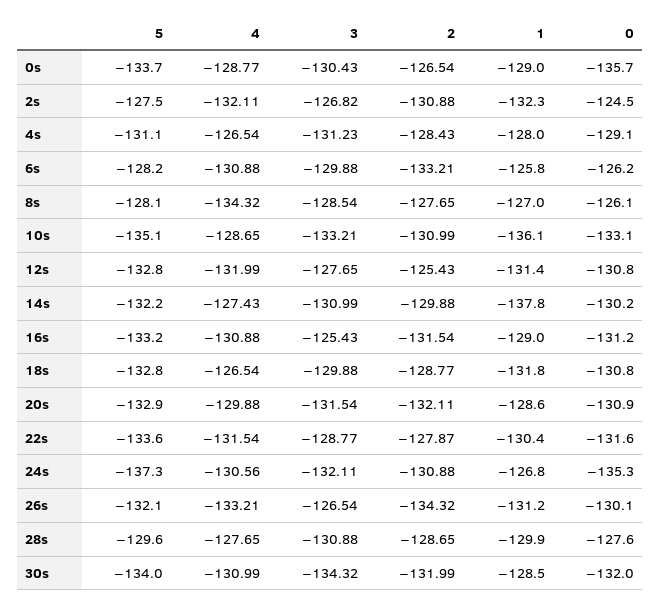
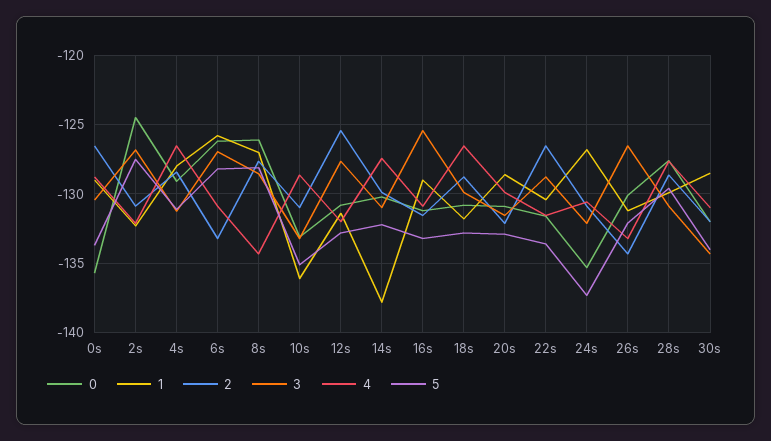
  {
    "5": {
      "0s": -133.7,
      "2s": -127.5,
      "4s": -131.1,
      "6s": -128.2,
      "8s": -128.1,
      "10s": -135.1,
      "12s": -132.8,
      "14s": -132.2,
      "16s": -133.2,
      "18s": -132.8,
      "20s": -132.9,
      "22s": -133.6,
      "24s": -137.3,
      "26s": -132.1,
      "28s": -129.6,
      "30s": -134
    },
    "4": {
      "0s": -128.77,
      "2s": -132.11,
      "4s": -126.54,
      "6s": -130.88,
      "8s": -134.32,
      "10s": -128.65,
      "12s": -131.99,
      "14s": -127.43,
      "16s": -130.88,
      "18s": -126.54,
      "20s": -129.88,
      "22s": -131.54,
      "24s": -130.56,
      "26s": -133.21,
      "28s": -127.65,
      "30s": -130.99
    },
    "3": {
      "0s": -130.43,
      "2s": -126.82,
      "4s": -131.23,
-     "6s": -129.88,
+     "6s": -127,
      "8s": -128.54,
      "10s": -133.21,
      "12s": -127.65,
      "14s": -130.99,
      "16s": -125.43,
      "18s": -129.88,
      "20s": -131.54,
      "22s": -128.77,
      "24s": -132.11,
      "26s": -126.54,
      "28s": -130.88,
      "30s": -134.32
    },
    "2": {
      "0s": -126.54,
      "2s": -130.88,
      "4s": -128.43,
      "6s": -133.21,
      "8s": -127.65,
      "10s": -130.99,
      "12s": -125.43,
      "14s": -129.88,
      "16s": -131.54,
      "18s": -128.77,
      "20s": -132.11,
-     "22s": -127.87,
+     "22s": -126.5,
      "24s": -130.88,
      "26s": -134.32,
      "28s": -128.65,
      "30s": -131.99
    },
    "1": {
      "0s": -129,
      "2s": -132.3,
      "4s": -128,
      "6s": -125.8,
      "8s": -127,
      "10s": -136.1,
      "12s": -131.4,
      "14s": -137.8,
      "16s": -129,
      "18s": -131.8,
      "20s": -128.6,
      "22s": -130.4,
      "24s": -126.8,
      "26s": -131.2,
      "28s": -129.9,
      "30s": -128.5
    },
    "0": {
      "0s": -135.7,
      "2s": -124.5,
      "4s": -129.1,
      "6s": -126.2,
      "8s": -126.1,
      "10s": -133.1,
      "12s": -130.8,
      "14s": -130.2,
      "16s": -131.2,
      "18s": -130.8,
      "20s": -130.9,
      "22s": -131.6,
      "24s": -135.3,
      "26s": -130.1,
      "28s": -127.6,
      "30s": -132
    }
  }

